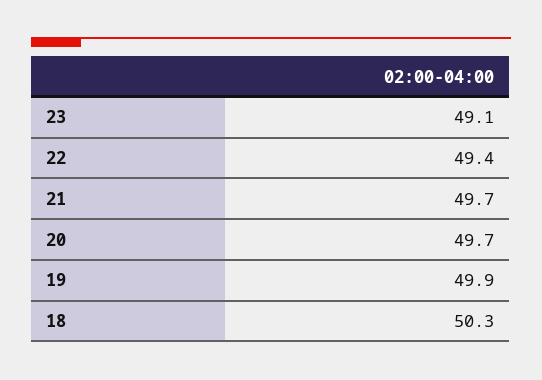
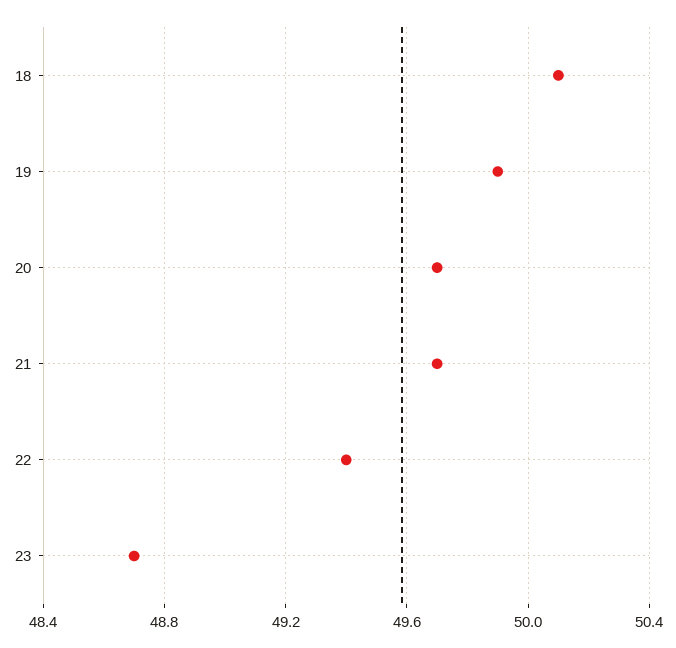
  {
-   "23": 49.1,
+   "23": 48.7,
    "22": 49.4,
    "21": 49.7,
    "20": 49.7,
    "19": 49.9,
-   "18": 50.3
+   "18": 50.1
  }

